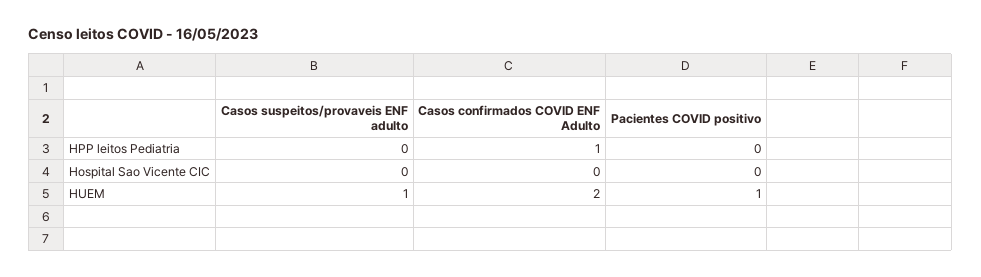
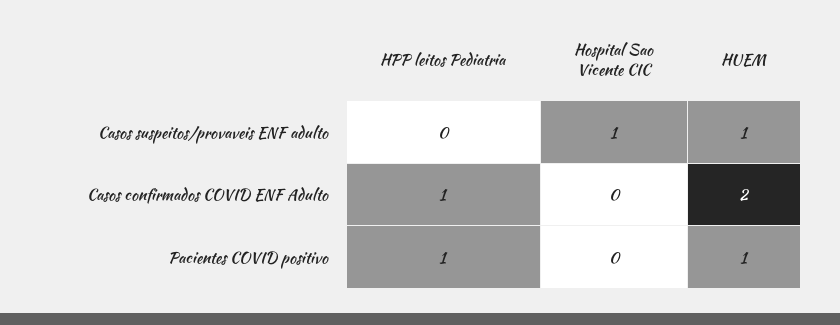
  {
    "Casos suspeitos/provaveis ENF adulto": {
      "HPP leitos Pediatria": 0,
-     "Hospital Sao Vicente CIC": 0,
+     "Hospital Sao Vicente CIC": 1,
      "HUEM": 1
    },
    "Casos confirmados COVID ENF Adulto": {
      "HPP leitos Pediatria": 1,
      "Hospital Sao Vicente CIC": 0,
      "HUEM": 2
    },
    "Pacientes COVID positivo": {
-     "HPP leitos Pediatria": 0,
+     "HPP leitos Pediatria": 1,
      "Hospital Sao Vicente CIC": 0,
      "HUEM": 1
    }
  }

